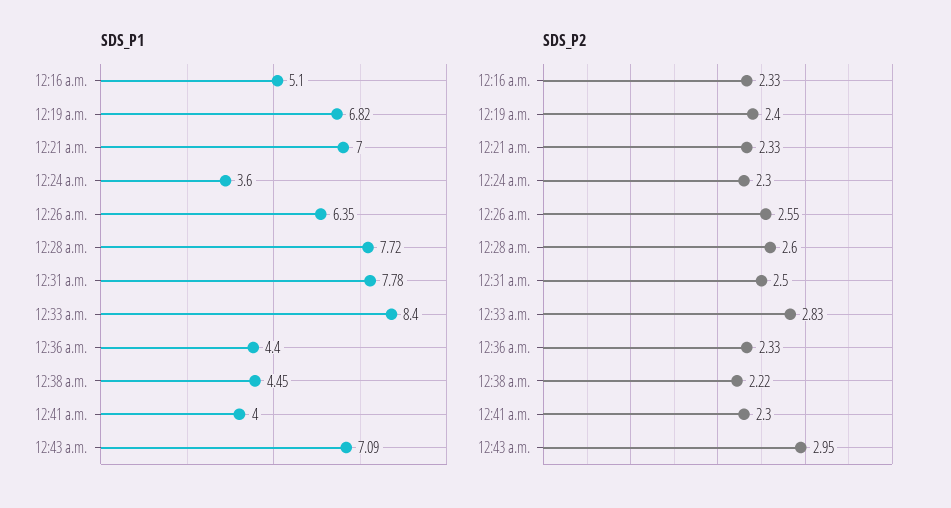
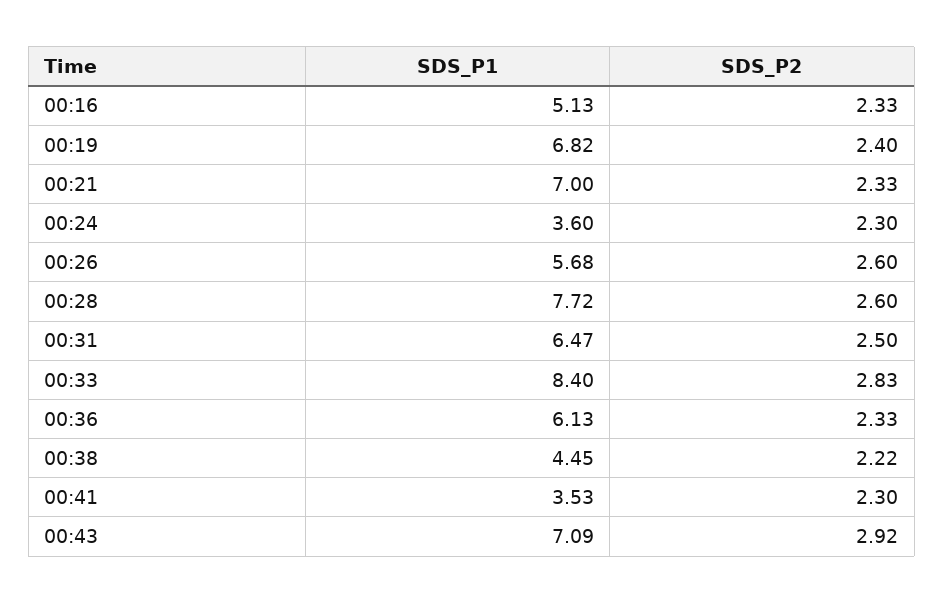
  {
    "SDS_P1": {
-     "12:16 a.m.": 5.1,
+     "12:16 a.m.": 5.13,
      "12:19 a.m.": 6.82,
      "12:21 a.m.": 7,
      "12:24 a.m.": 3.6,
-     "12:26 a.m.": 6.35,
+     "12:26 a.m.": 5.68,
      "12:28 a.m.": 7.72,
-     "12:31 a.m.": 7.78,
+     "12:31 a.m.": 6.47,
      "12:33 a.m.": 8.4,
-     "12:36 a.m.": 4.4,
+     "12:36 a.m.": 6.13,
      "12:38 a.m.": 4.45,
-     "12:41 a.m.": 4,
+     "12:41 a.m.": 3.53,
      "12:43 a.m.": 7.09
    },
    "SDS_P2": {
      "12:16 a.m.": 2.33,
      "12:19 a.m.": 2.4,
      "12:21 a.m.": 2.33,
      "12:24 a.m.": 2.3,
-     "12:26 a.m.": 2.55,
+     "12:26 a.m.": 2.6,
      "12:28 a.m.": 2.6,
      "12:31 a.m.": 2.5,
      "12:33 a.m.": 2.83,
      "12:36 a.m.": 2.33,
      "12:38 a.m.": 2.22,
      "12:41 a.m.": 2.3,
-     "12:43 a.m.": 2.95
+     "12:43 a.m.": 2.92
    }
  }

